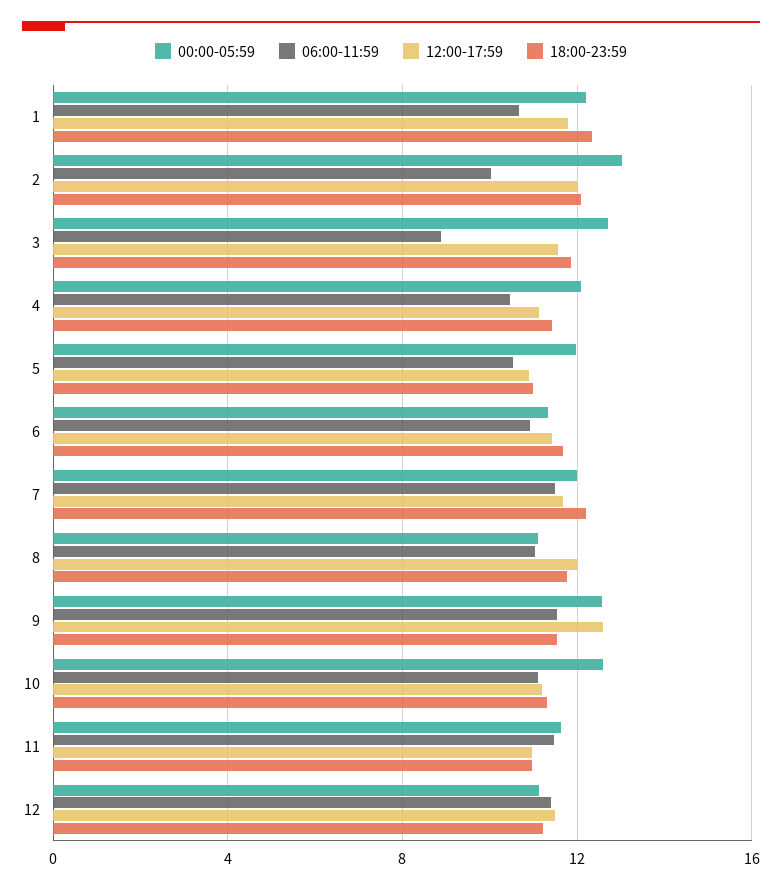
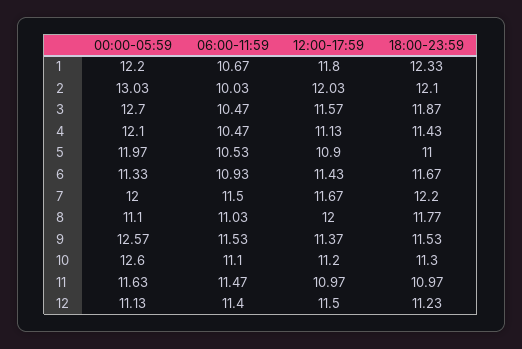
  {
    "00:00-05:59": {
      "1": 12.2,
      "2": 13.03,
      "3": 12.7,
      "4": 12.1,
      "5": 11.97,
      "6": 11.33,
      "7": 12,
      "8": 11.1,
      "9": 12.57,
      "10": 12.6,
      "11": 11.63,
      "12": 11.13
    },
    "06:00-11:59": {
      "1": 10.67,
      "2": 10.03,
-     "3": 9,
+     "3": 10.47,
      "4": 10.47,
      "5": 10.53,
      "6": 10.93,
      "7": 11.5,
      "8": 11.03,
      "9": 11.53,
      "10": 11.1,
      "11": 11.47,
      "12": 11.4
    },
    "12:00-17:59": {
      "1": 11.8,
      "2": 12.03,
      "3": 11.57,
      "4": 11.13,
      "5": 10.9,
      "6": 11.43,
      "7": 11.67,
      "8": 12,
-     "9": 12.5,
+     "9": 11.37,
      "10": 11.2,
      "11": 10.97,
      "12": 11.5
    },
    "18:00-23:59": {
      "1": 12.33,
      "2": 12.1,
      "3": 11.87,
      "4": 11.43,
      "5": 11,
      "6": 11.67,
      "7": 12.2,
      "8": 11.77,
      "9": 11.53,
      "10": 11.3,
      "11": 10.97,
      "12": 11.23
    }
  }

